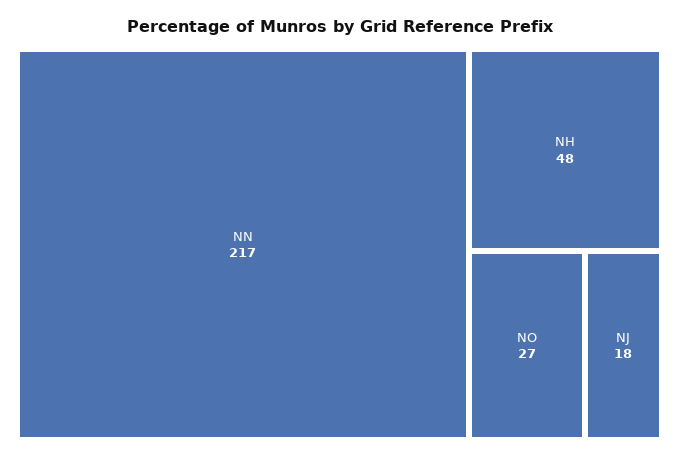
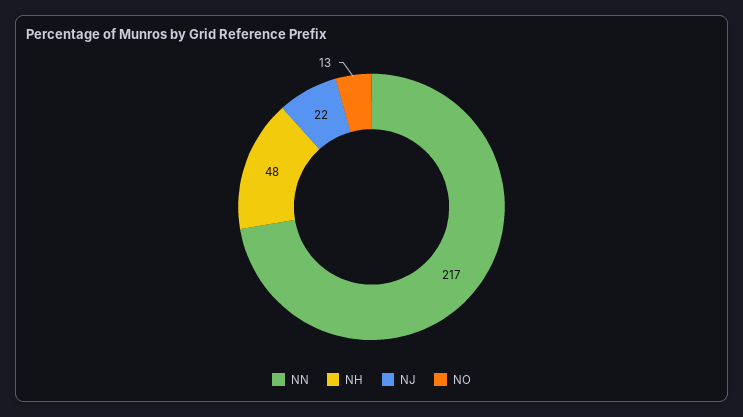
  {
    "NN": 217,
    "NH": 48,
-   "NO": 27,
+   "NO": 13,
-   "NJ": 18
+   "NJ": 22
  }

